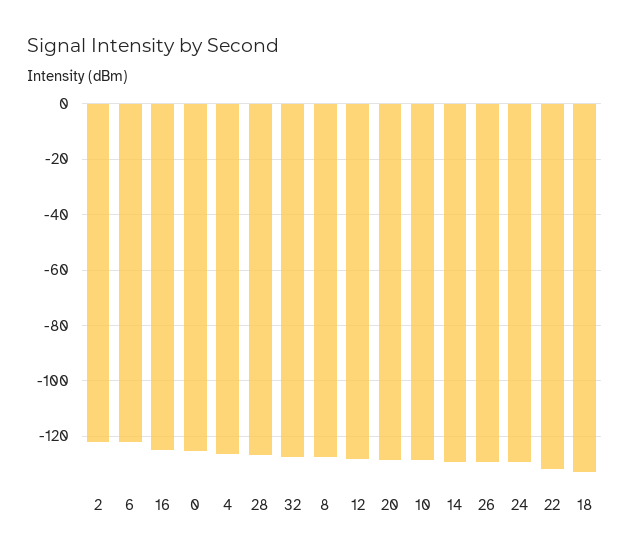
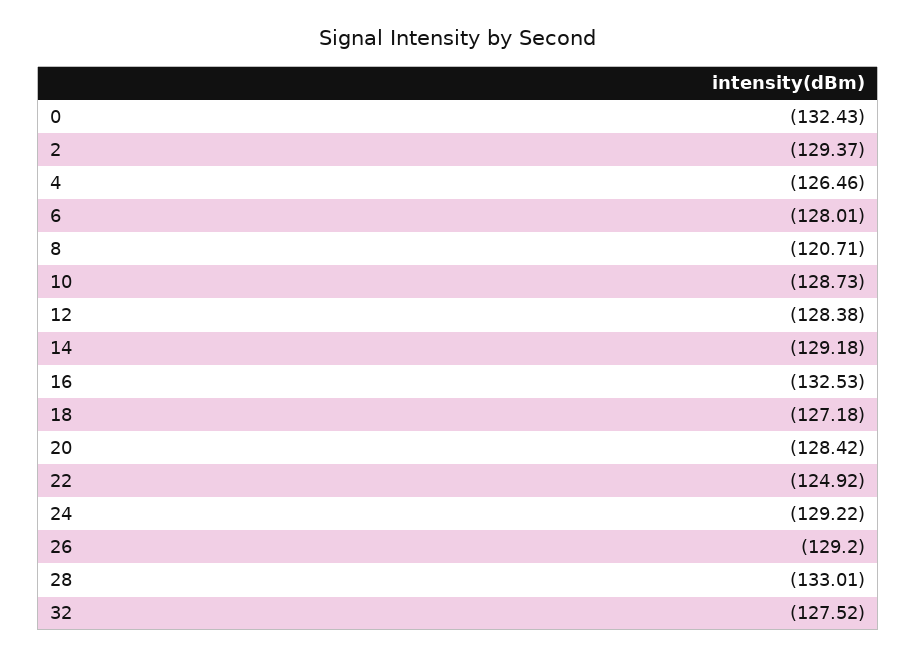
  {
-   "2": -122.5,
+   "2": -129.37,
-   "6": -122.5,
+   "6": -128.01,
-   "16": -125,
+   "16": -132.53,
-   "0": -125,
+   "0": -132.43,
    "4": -126.46,
-   "28": -127.5,
+   "28": -133.01,
    "32": -127.52,
-   "8": -127.5,
+   "8": -120.71,
    "12": -128.38,
    "20": -128.42,
    "10": -128.73,
    "14": -129.18,
    "26": -129.2,
    "24": -129.22,
-   "22": -132.5,
+   "22": -124.92,
-   "18": -132.5
+   "18": -127.18
  }

